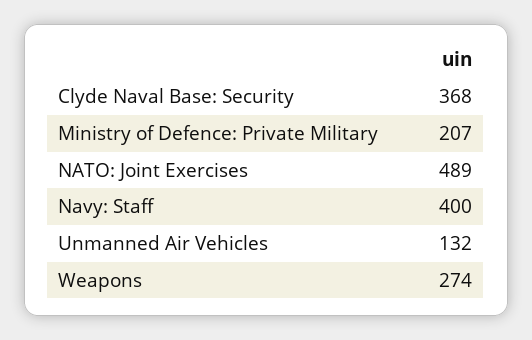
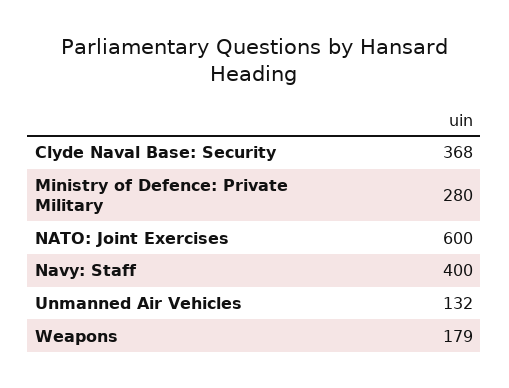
  {
    "Clyde Naval Base: Security": 368,
-   "Ministry of Defence: Private Military": 207,
+   "Ministry of Defence: Private Military": 280,
-   "NATO: Joint Exercises": 489,
+   "NATO: Joint Exercises": 600,
    "Navy: Staff": 400,
    "Unmanned Air Vehicles": 132,
-   "Weapons": 274
+   "Weapons": 179
  }

